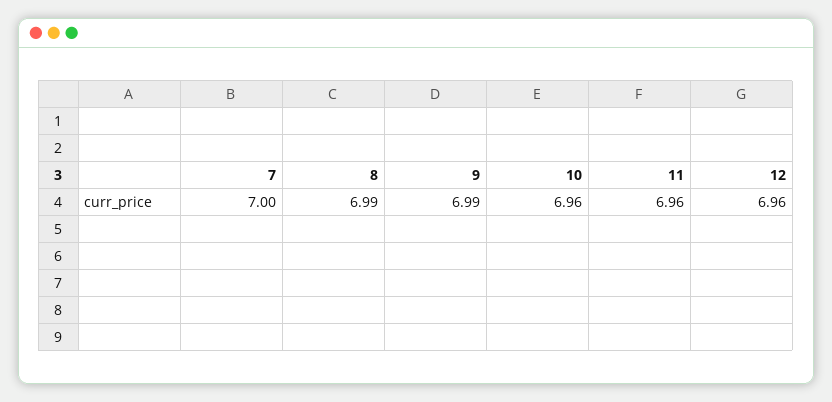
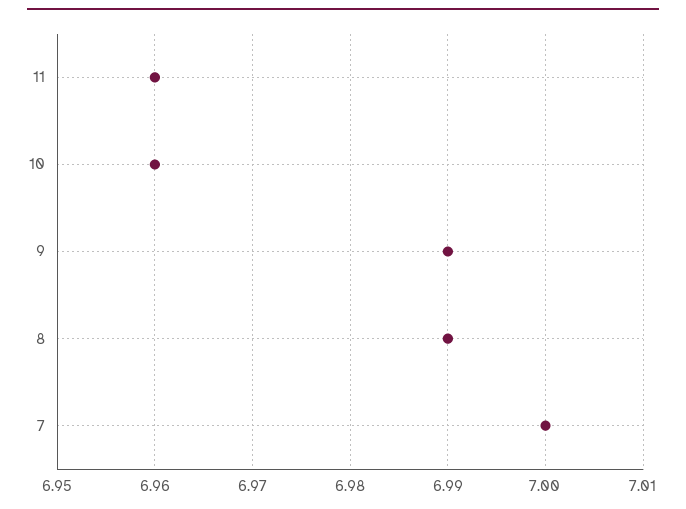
  {
    "7": 7,
    "8": 6.99,
    "9": 6.99,
    "10": 6.96,
-   "11": 6.96,
+   "11": 6.96
-   "12": 6.96
  }

